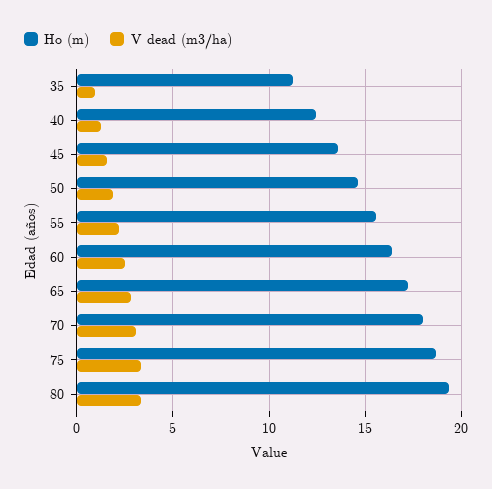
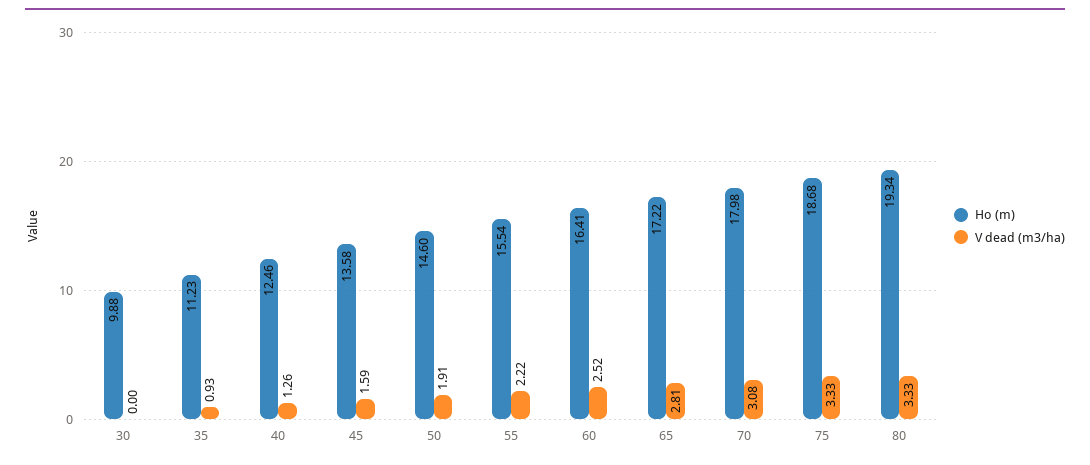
  {
    "Ho (m)": {
      "35": 11.23,
      "40": 12.46,
      "45": 13.58,
      "50": 14.6,
      "55": 15.54,
      "60": 16.41,
      "65": 17.22,
      "70": 17.98,
      "75": 18.68,
-     "80": 19.34
+     "80": 19.34,
+     "30": 9.88
    },
    "V dead (m3/ha)": {
      "35": 0.93,
      "40": 1.26,
      "45": 1.59,
      "50": 1.91,
      "55": 2.22,
      "60": 2.52,
      "65": 2.81,
      "70": 3.08,
      "75": 3.33,
-     "80": 3.33
+     "80": 3.33,
+     "30": 0
    }
  }

